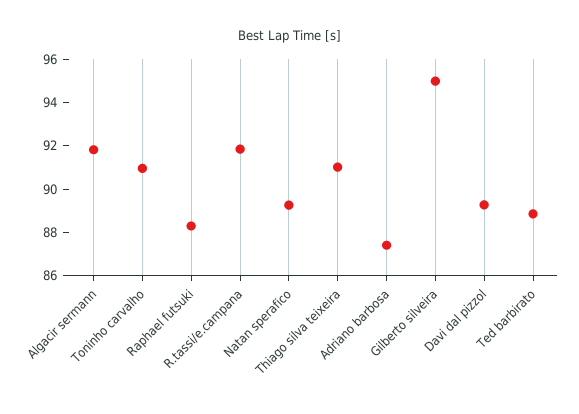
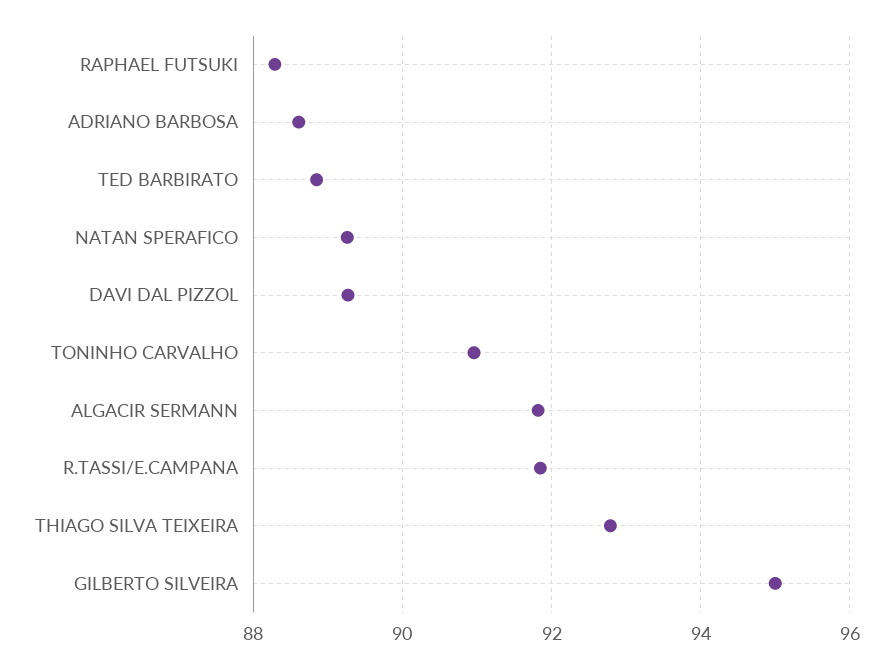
  {
    "Algacir sermann": 91.8,
    "Toninho carvalho": 91,
    "Raphael futsuki": 88.2,
    "R.tassi/e.campana": 91.8,
    "Natan sperafico": 89.2,
-   "Thiago silva teixeira": 91,
+   "Thiago silva teixeira": 92.8,
-   "Adriano barbosa": 87.5,
+   "Adriano barbosa": 88.6,
    "Gilberto silveira": 95,
    "Davi dal pizzol": 89.2,
    "Ted barbirato": 88.8
  }

